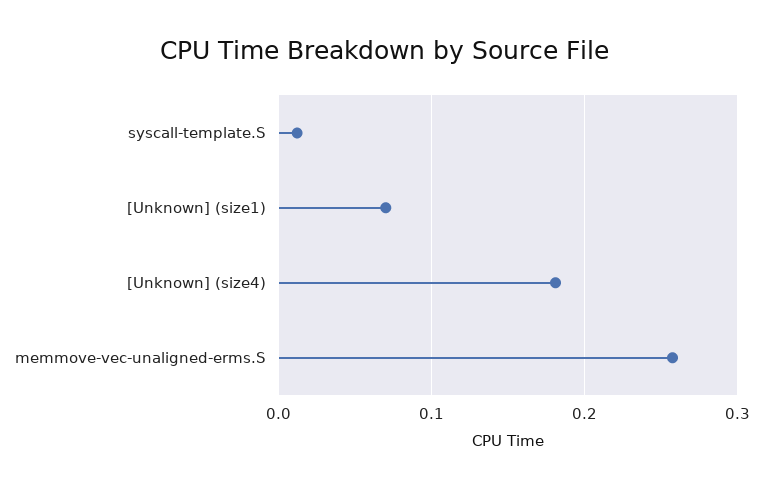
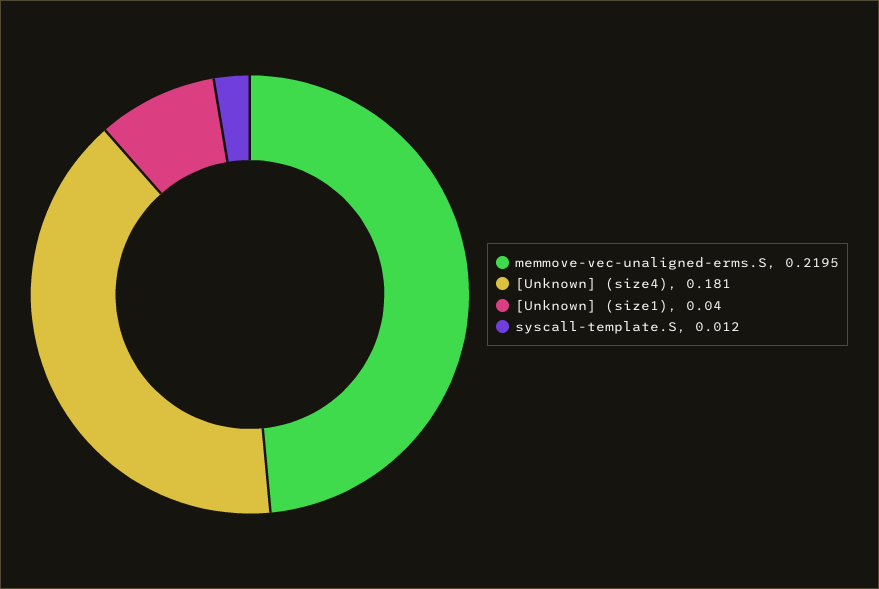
  {
    "syscall-template.S": 0.012,
-   "[Unknown] (size1)": 0.07,
+   "[Unknown] (size1)": 0.04,
    "[Unknown] (size4)": 0.181,
-   "memmove-vec-unaligned-erms.S": 0.26
+   "memmove-vec-unaligned-erms.S": 0.2195
  }

